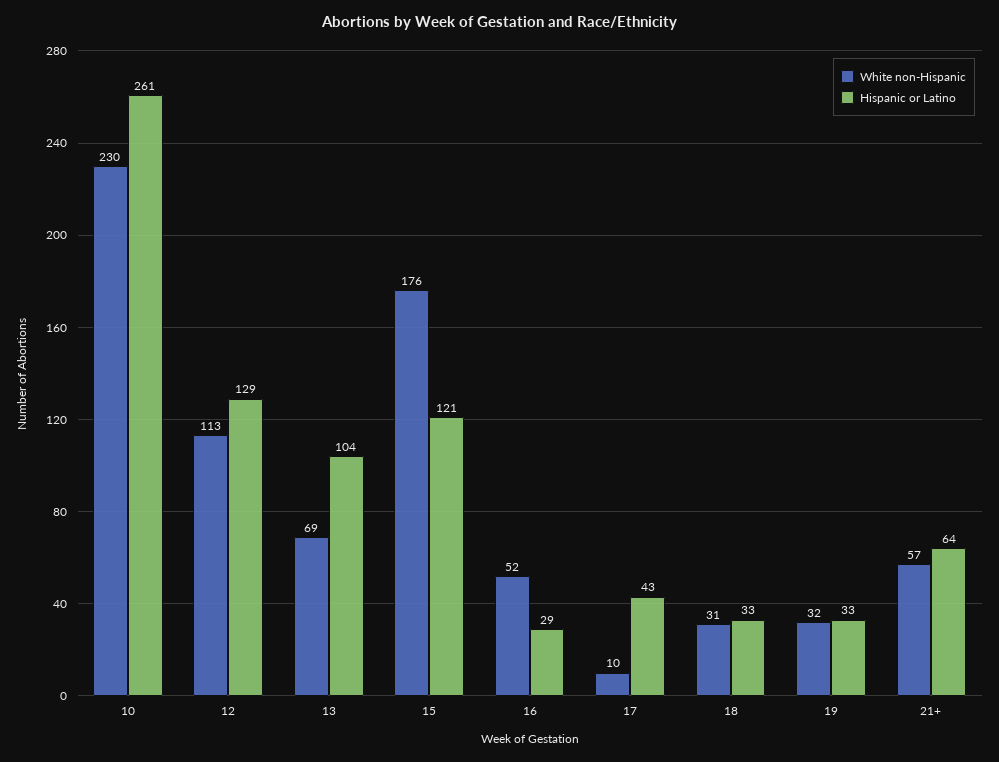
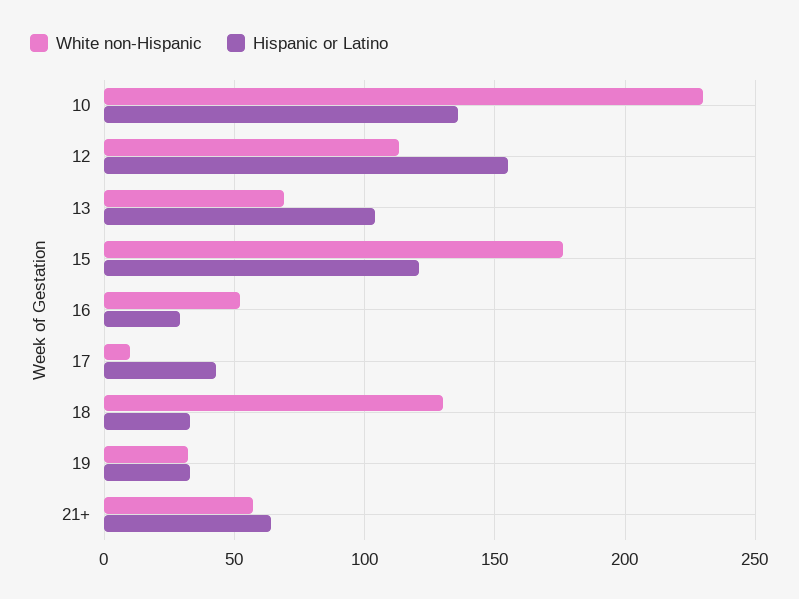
  {
    "White non-Hispanic": {
      "10": 230,
      "12": 113,
      "13": 69,
      "15": 176,
      "16": 52,
      "17": 10,
-     "18": 31,
+     "18": 130,
      "19": 32,
      "21+": 57
    },
    "Hispanic or Latino": {
-     "10": 261,
+     "10": 135,
-     "12": 129,
+     "12": 155,
      "13": 104,
      "15": 121,
      "16": 29,
      "17": 43,
      "18": 33,
      "19": 33,
      "21+": 64
    }
  }

